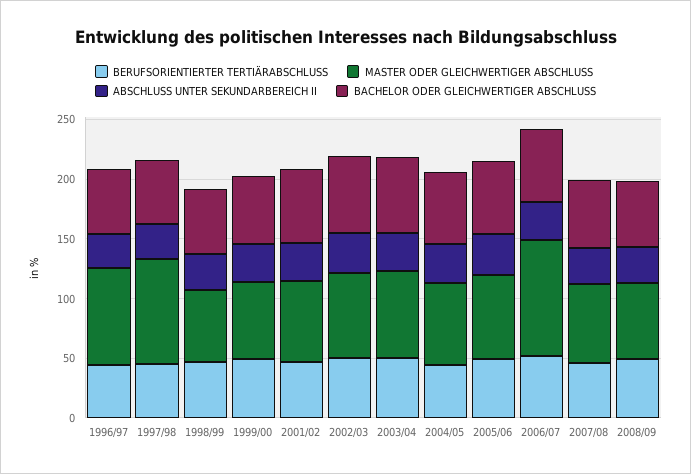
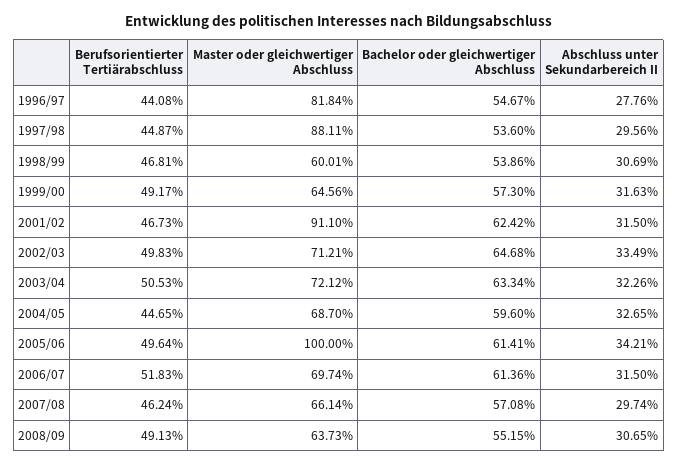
  {
    "BERUFSORIENTIERTER TERTIÄRABSCHLUSS": {
      "1996/97": 44.08,
      "1997/98": 44.87,
      "1998/99": 46.81,
      "1999/00": 49.17,
      "2001/02": 46.73,
      "2002/03": 49.83,
      "2003/04": 50.53,
      "2004/05": 44.65,
      "2005/06": 49.64,
      "2006/07": 51.83,
      "2007/08": 46.24,
      "2008/09": 49.13
    },
    "MASTER ODER GLEICHWERTIGER ABSCHLUSS": {
      "1996/97": 81.84,
      "1997/98": 88.11,
      "1998/99": 60.01,
      "1999/00": 64.56,
-     "2001/02": 70,
+     "2001/02": 91.1,
      "2002/03": 71.21,
      "2003/04": 72.12,
      "2004/05": 68.7,
-     "2005/06": 70,
+     "2005/06": 100,
-     "2006/07": 100,
+     "2006/07": 69.74,
      "2007/08": 66.14,
      "2008/09": 63.73
    },
    "ABSCHLUSS UNTER SEKUNDARBEREICH II": {
      "1996/97": 27.76,
      "1997/98": 29.56,
      "1998/99": 30.69,
      "1999/00": 31.63,
      "2001/02": 31.5,
      "2002/03": 33.49,
      "2003/04": 32.26,
      "2004/05": 32.65,
      "2005/06": 34.21,
      "2006/07": 31.5,
      "2007/08": 29.74,
      "2008/09": 30.65
    },
    "BACHELOR ODER GLEICHWERTIGER ABSCHLUSS": {
      "1996/97": 54.67,
      "1997/98": 53.6,
      "1998/99": 53.86,
      "1999/00": 57.3,
      "2001/02": 62.42,
      "2002/03": 64.68,
      "2003/04": 63.34,
      "2004/05": 59.6,
      "2005/06": 61.41,
      "2006/07": 61.36,
      "2007/08": 57.08,
      "2008/09": 55.15
    }
  }

